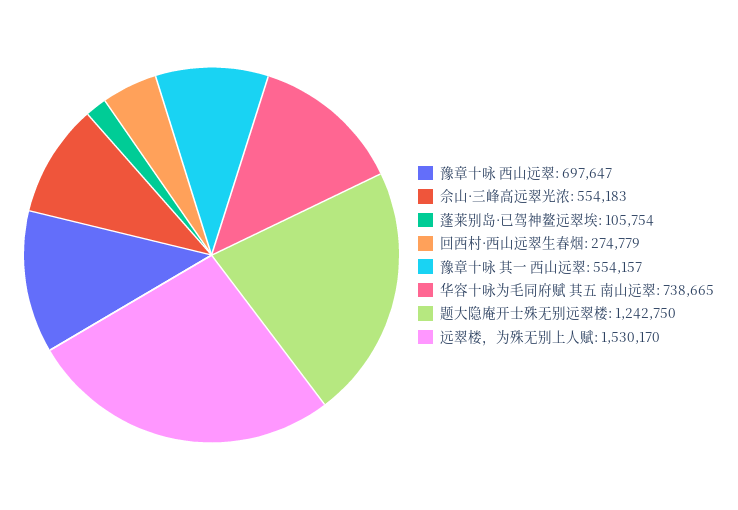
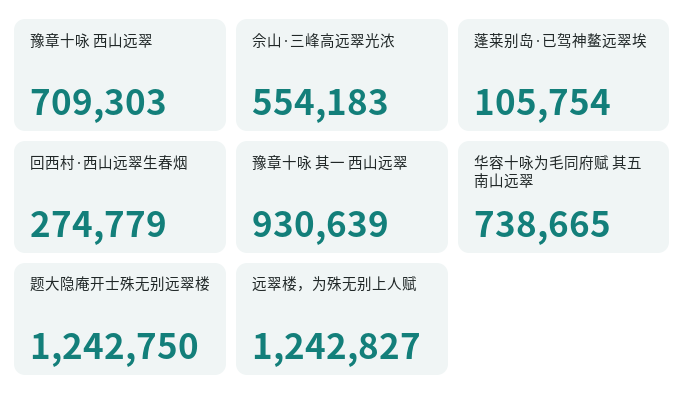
  {
-   "豫章十咏 西山远翠": 697647,
+   "豫章十咏 西山远翠": 709303,
    "佘山·三峰高远翠光浓": 554183,
    "蓬莱别岛·已驾神鳌远翠埃": 105754,
    "回西村·西山远翠生春烟": 274779,
-   "豫章十咏 其一 西山远翠": 554157,
+   "豫章十咏 其一 西山远翠": 930639,
    "华容十咏为毛同府赋 其五 南山远翠": 738665,
    "题大隐庵开士殊无别远翠楼": 1242750,
-   "远翠楼，为殊无别上人赋": 1530170
+   "远翠楼，为殊无别上人赋": 1242827
  }

